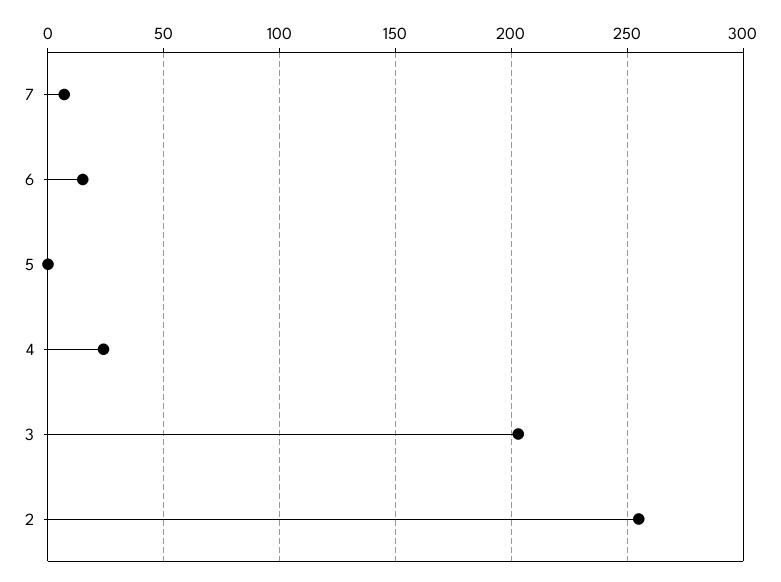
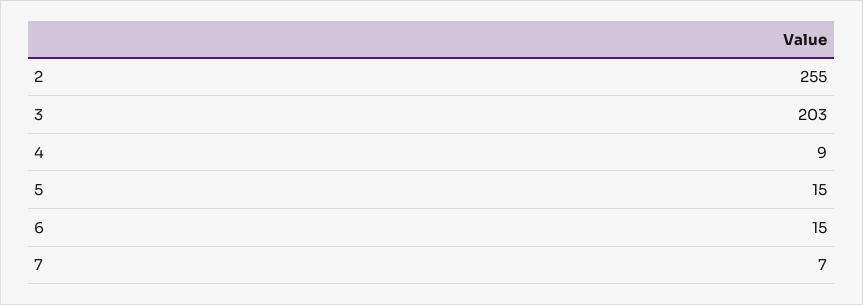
  {
    "7": 7,
    "6": 15,
-   "5": 0,
+   "5": 15,
-   "4": 25,
+   "4": 9,
    "3": 203,
    "2": 255
  }

